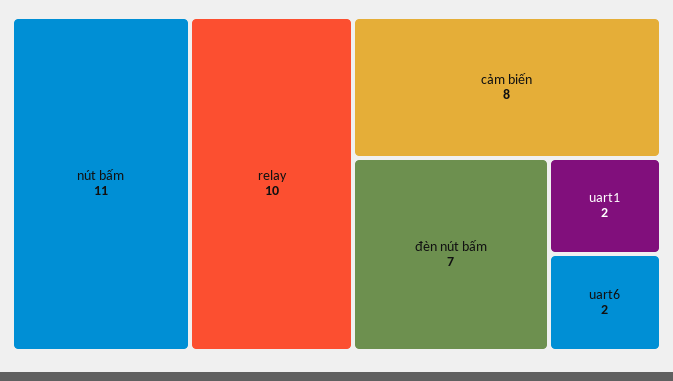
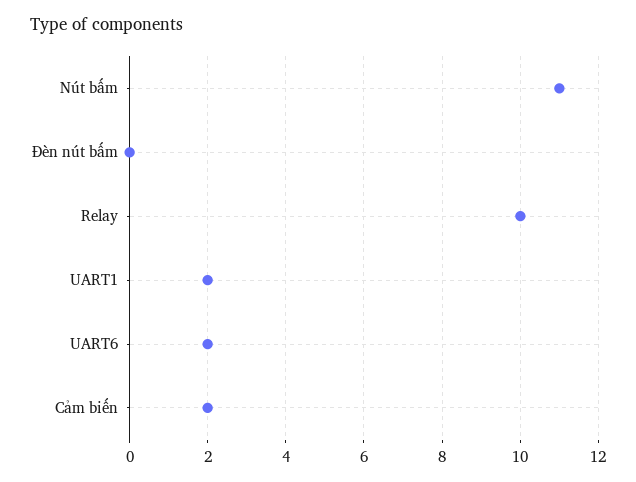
  {
    "nút bấm": 11,
    "relay": 10,
-   "cảm biến": 8,
+   "cảm biến": 2,
-   "đèn nút bấm": 7,
+   "đèn nút bấm": 0,
    "uart1": 2,
    "uart6": 2
  }

